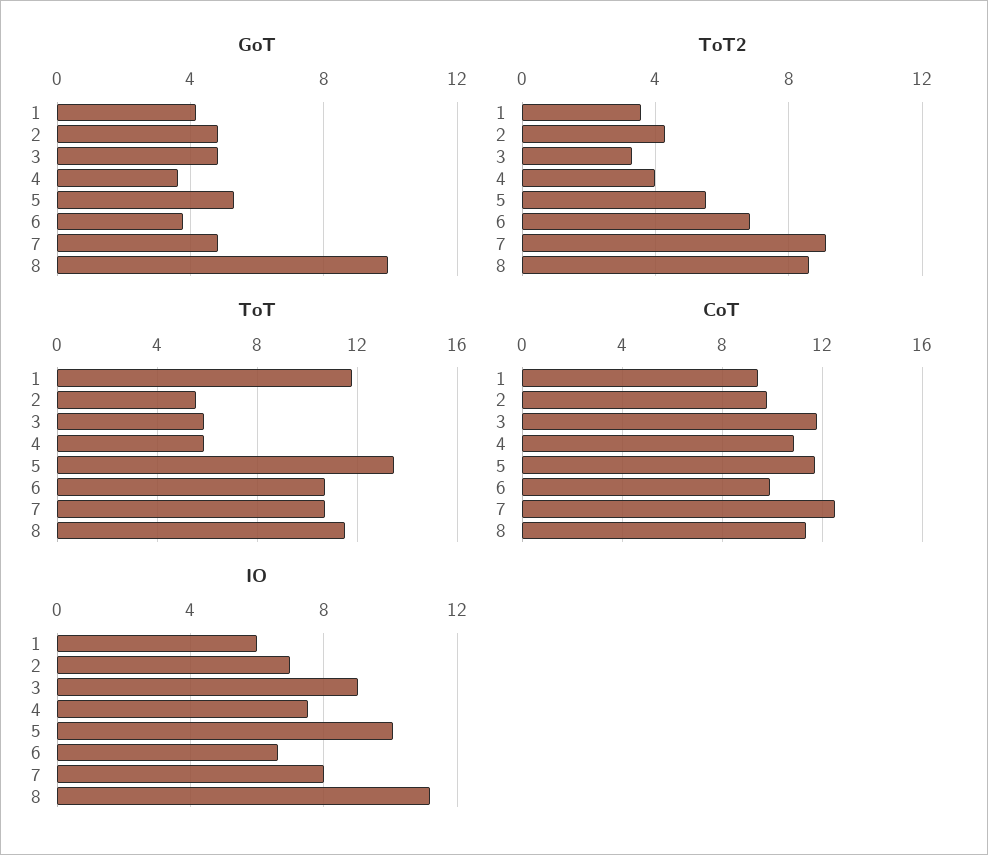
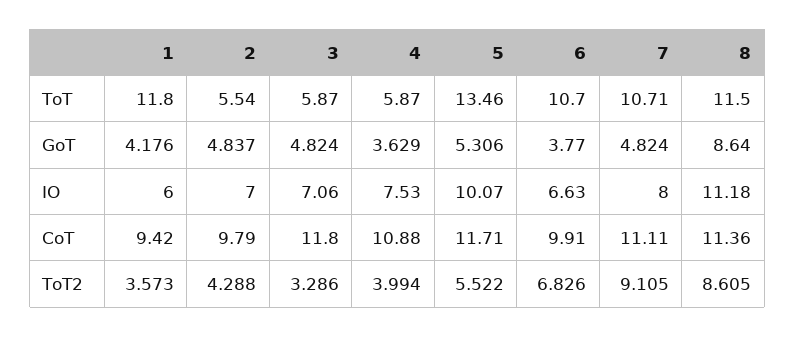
  {
    "GoT": {
      "1": 4.176,
      "2": 4.837,
      "3": 4.824,
      "4": 3.629,
      "5": 5.306,
      "6": 3.77,
      "7": 4.824,
-     "8": 10
+     "8": 8.64
    },
    "ToT2": {
      "1": 3.573,
      "2": 4.288,
      "3": 3.286,
      "4": 3.994,
      "5": 5.522,
      "6": 6.826,
      "7": 9.105,
      "8": 8.605
    },
    "ToT": {
      "1": 11.8,
      "2": 5.54,
      "3": 5.87,
      "4": 5.87,
      "5": 13.46,
      "6": 10.7,
      "7": 10.71,
      "8": 11.5
    },
    "CoT": {
      "1": 9.42,
      "2": 9.79,
      "3": 11.8,
      "4": 10.88,
      "5": 11.71,
      "6": 9.91,
-     "7": 12.5,
+     "7": 11.11,
      "8": 11.36
    },
    "IO": {
      "1": 6,
      "2": 7,
-     "3": 9,
+     "3": 7.06,
      "4": 7.53,
      "5": 10.07,
      "6": 6.63,
      "7": 8,
      "8": 11.18
    }
  }

